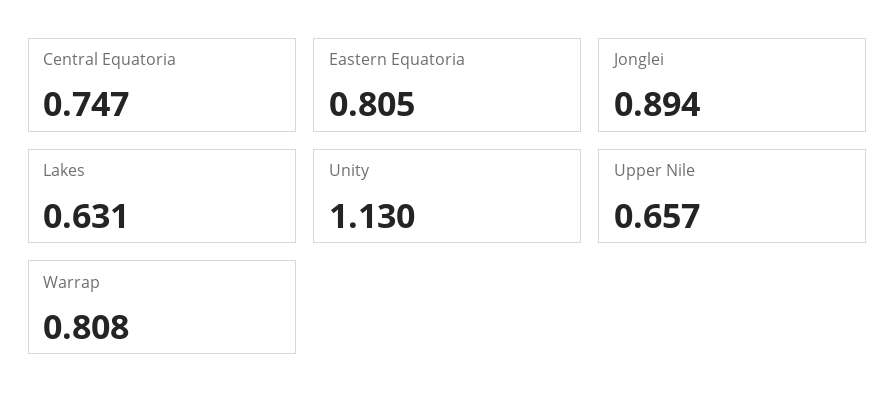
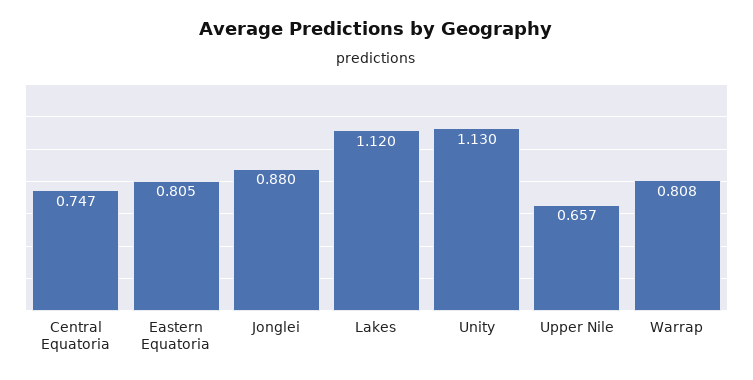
  {
    "Central Equatoria": 0.747,
    "Eastern Equatoria": 0.805,
-   "Jonglei": 0.894,
+   "Jonglei": 0.88,
-   "Lakes": 0.631,
+   "Lakes": 1.12,
    "Unity": 1.13,
    "Upper Nile": 0.657,
    "Warrap": 0.808
  }

